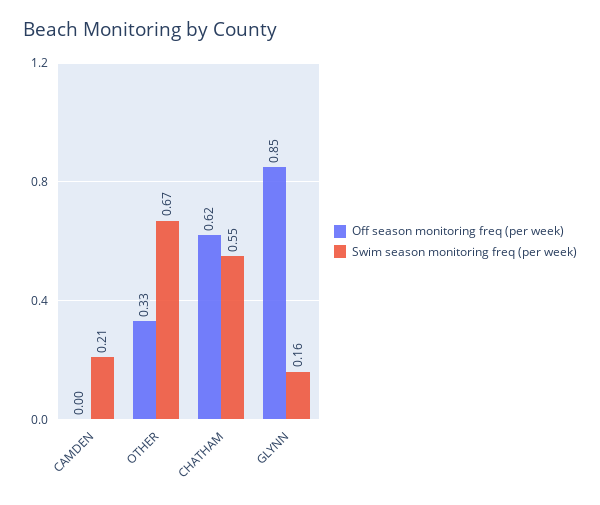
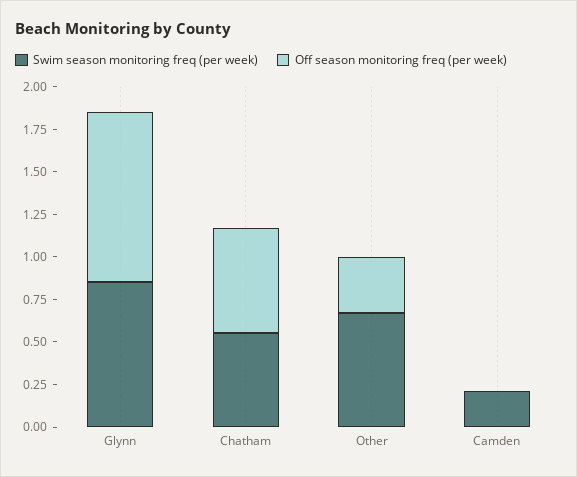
  {
    "Off season monitoring freq (per week)": {
      "CAMDEN": 0,
      "OTHER": 0.33,
      "CHATHAM": 0.62,
-     "GLYNN": 0.85
+     "GLYNN": 1
    },
    "Swim season monitoring freq (per week)": {
      "CAMDEN": 0.21,
      "OTHER": 0.67,
      "CHATHAM": 0.55,
-     "GLYNN": 0.16
+     "GLYNN": 0.85
    }
  }

